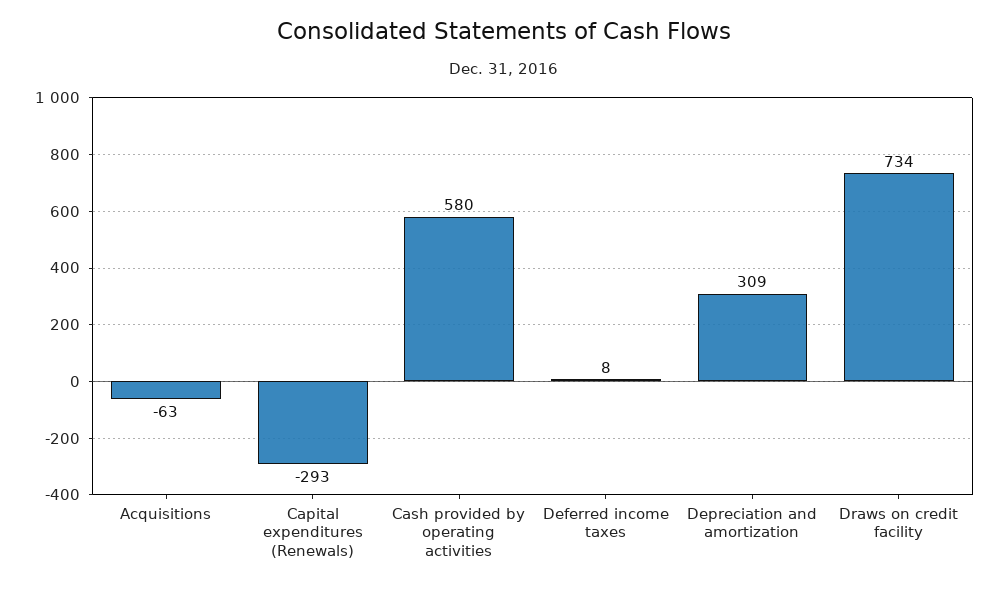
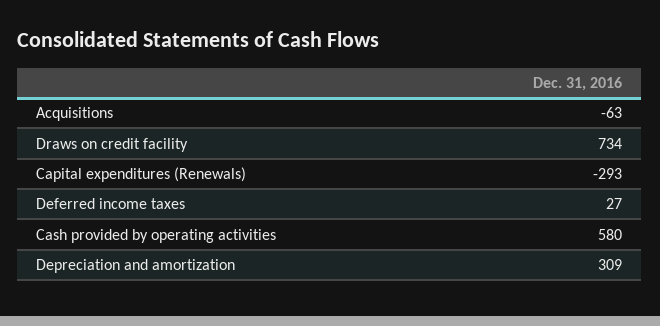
  {
    "Acquisitions": -63,
    "Capital expenditures (Renewals)": -293,
    "Cash provided by operating activities": 580,
-   "Deferred income taxes": 8,
+   "Deferred income taxes": 27,
    "Depreciation and amortization": 309,
    "Draws on credit facility": 734
  }

